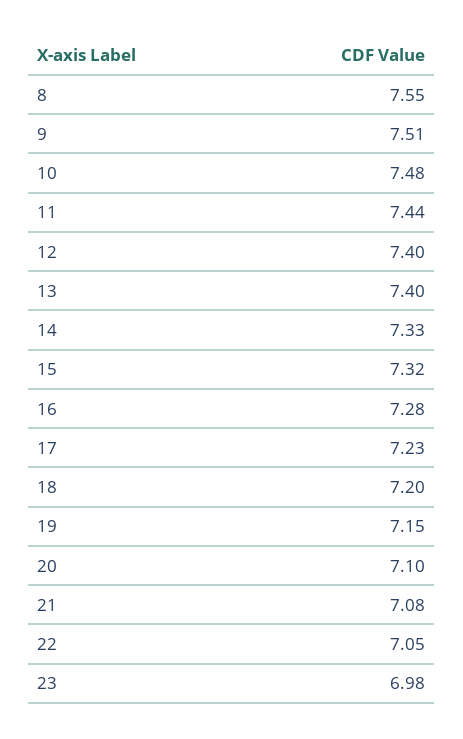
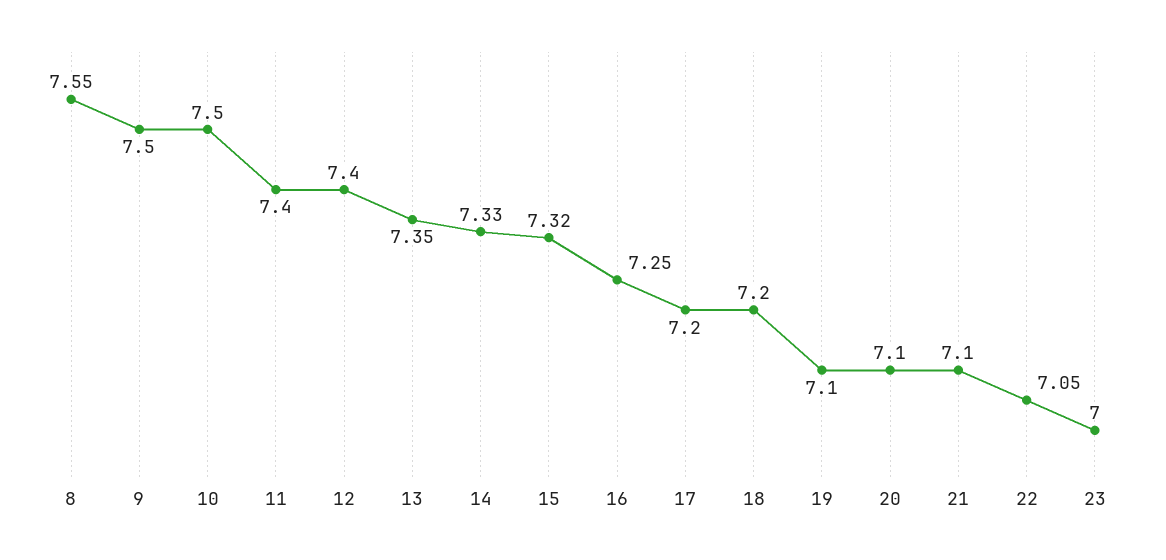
  {
    "8": 7.55,
-   "9": 7.51,
+   "9": 7.5,
-   "10": 7.48,
+   "10": 7.5,
-   "11": 7.44,
+   "11": 7.4,
    "12": 7.4,
-   "13": 7.4,
+   "13": 7.35,
    "14": 7.33,
    "15": 7.32,
-   "16": 7.28,
+   "16": 7.25,
-   "17": 7.23,
+   "17": 7.2,
    "18": 7.2,
-   "19": 7.15,
+   "19": 7.1,
    "20": 7.1,
-   "21": 7.08,
+   "21": 7.1,
    "22": 7.05,
-   "23": 6.98
+   "23": 7
  }

